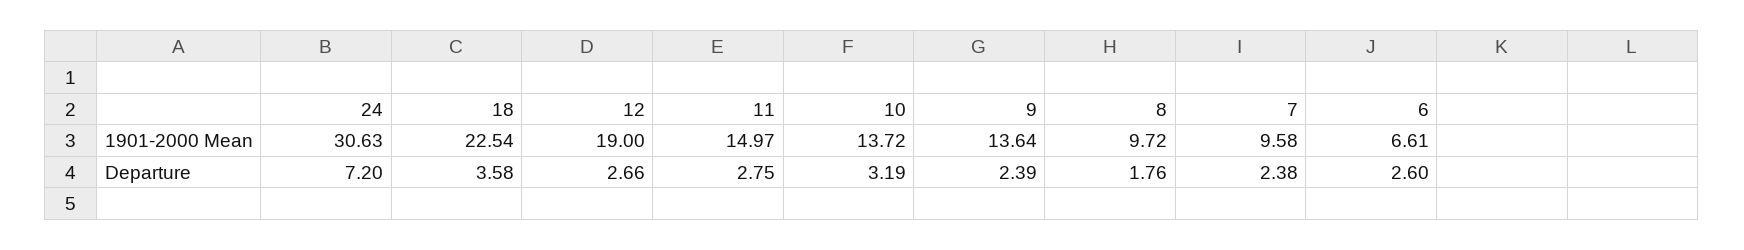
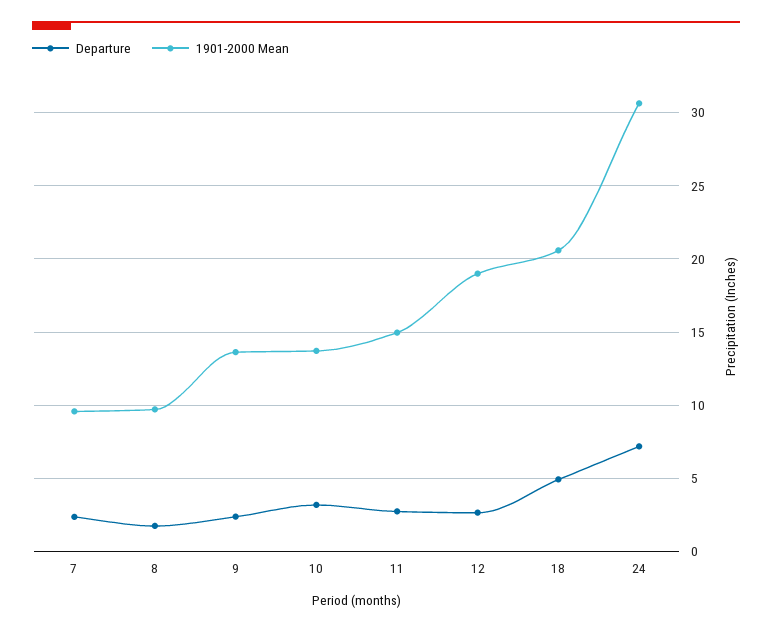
  {
    "1901-2000 Mean": {
      "24": 30.63,
-     "18": 22.54,
+     "18": 20.5,
      "12": 19,
      "11": 14.97,
      "10": 13.72,
      "9": 13.64,
      "8": 9.72,
-     "7": 9.58,
+     "7": 9.58
-     "6": 6.61
    },
    "Departure": {
      "24": 7.2,
-     "18": 3.58,
+     "18": 5,
      "12": 2.66,
      "11": 2.75,
      "10": 3.19,
      "9": 2.39,
      "8": 1.76,
-     "7": 2.38,
+     "7": 2.38
-     "6": 2.6
    }
  }

